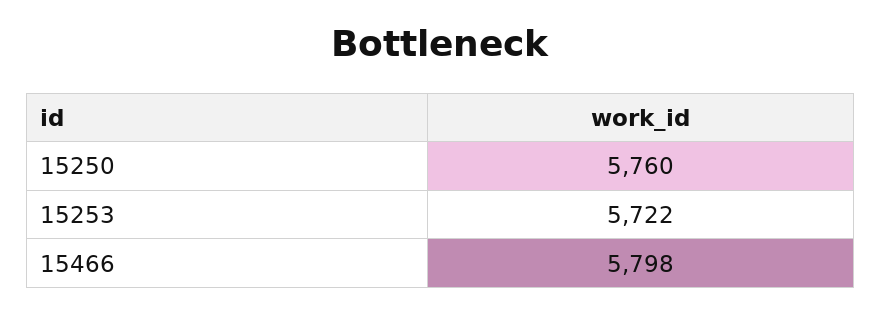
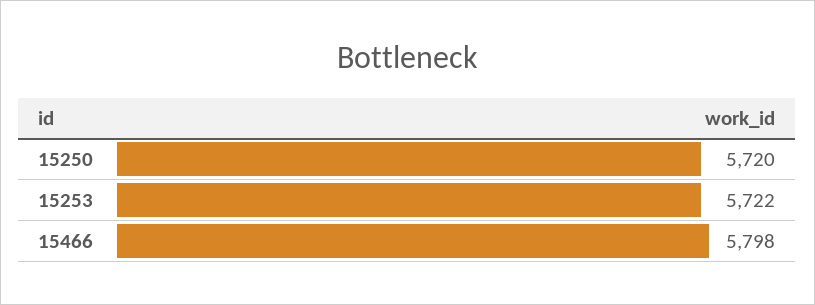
  {
-   "15250": 5760,
+   "15250": 5720,
    "15253": 5722,
    "15466": 5798
  }

